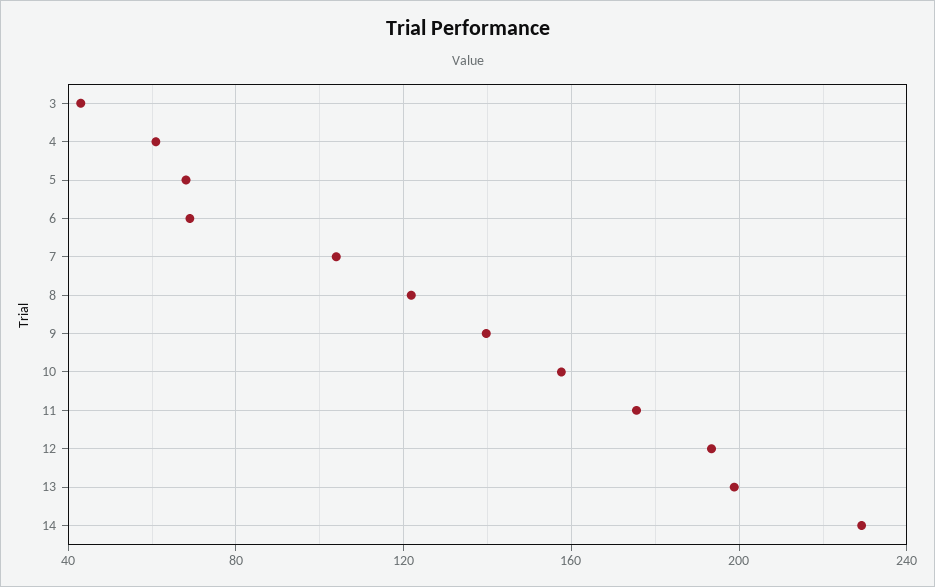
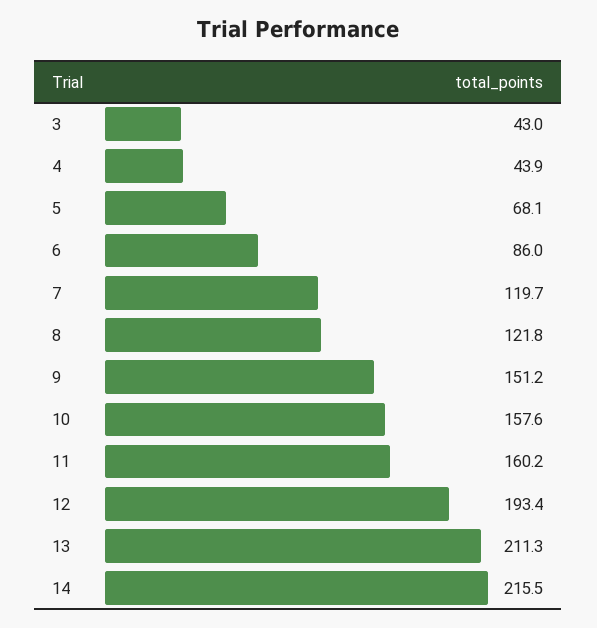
  {
    "3": 43,
-   "4": 60,
+   "4": 43.9,
    "5": 68.1,
-   "6": 70,
+   "6": 86,
-   "7": 105,
+   "7": 119.7,
    "8": 121.8,
-   "9": 140,
+   "9": 151.2,
    "10": 157.6,
-   "11": 175,
+   "11": 160.2,
    "12": 193.4,
-   "13": 200,
+   "13": 211.3,
-   "14": 230
+   "14": 215.5
  }

